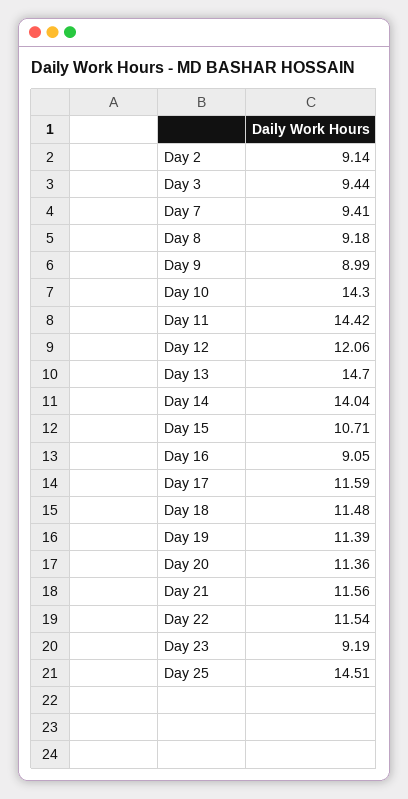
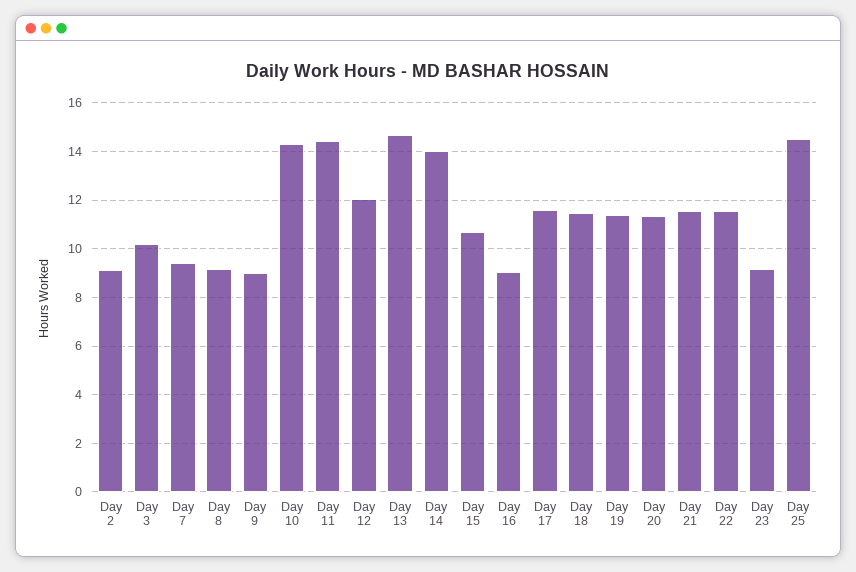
  {
    "Day 2": 9.14,
-   "Day 3": 9.44,
+   "Day 3": 10.25,
    "Day 7": 9.41,
    "Day 8": 9.18,
    "Day 9": 8.99,
    "Day 10": 14.3,
    "Day 11": 14.42,
    "Day 12": 12.06,
    "Day 13": 14.7,
    "Day 14": 14.04,
    "Day 15": 10.71,
    "Day 16": 9.05,
    "Day 17": 11.59,
    "Day 18": 11.48,
    "Day 19": 11.39,
    "Day 20": 11.36,
    "Day 21": 11.56,
    "Day 22": 11.54,
    "Day 23": 9.19,
    "Day 25": 14.51
  }

